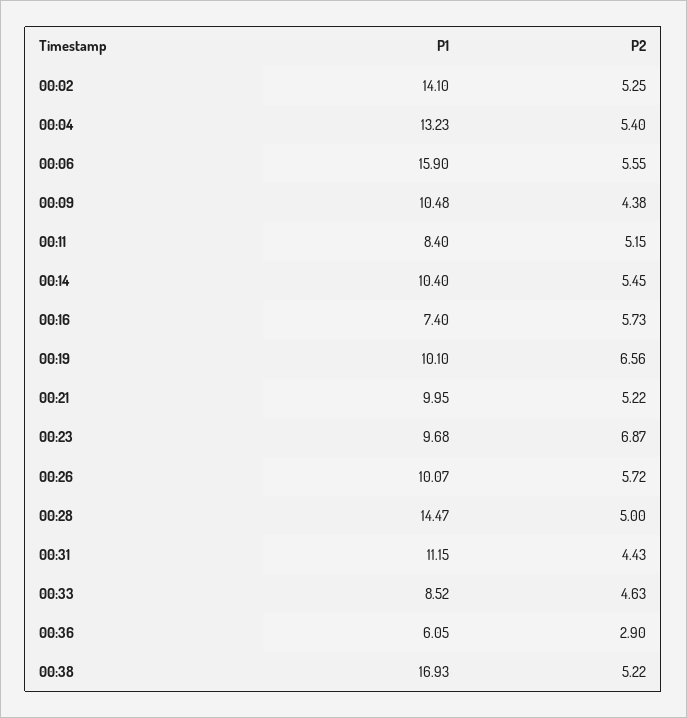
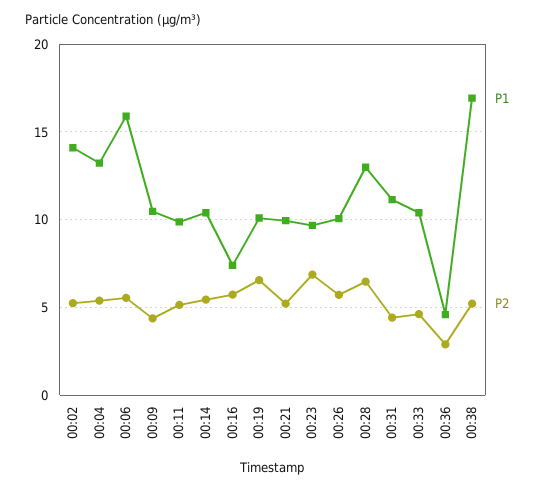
  {
    "P1": {
      "00:02": 14.1,
      "00:04": 13.23,
      "00:06": 15.9,
      "00:09": 10.48,
-     "00:11": 8.4,
+     "00:11": 10,
      "00:14": 10.4,
      "00:16": 7.4,
      "00:19": 10.1,
      "00:21": 9.95,
      "00:23": 9.68,
      "00:26": 10.07,
-     "00:28": 14.47,
+     "00:28": 13,
      "00:31": 11.15,
-     "00:33": 8.52,
+     "00:33": 10.5,
-     "00:36": 6.05,
+     "00:36": 4.5,
      "00:38": 16.93
    },
    "P2": {
      "00:02": 5.25,
      "00:04": 5.4,
      "00:06": 5.55,
      "00:09": 4.38,
      "00:11": 5.15,
      "00:14": 5.45,
      "00:16": 5.73,
      "00:19": 6.56,
      "00:21": 5.22,
      "00:23": 6.87,
      "00:26": 5.72,
-     "00:28": 5,
+     "00:28": 6.5,
      "00:31": 4.43,
      "00:33": 4.63,
      "00:36": 2.9,
      "00:38": 5.22
    }
  }

